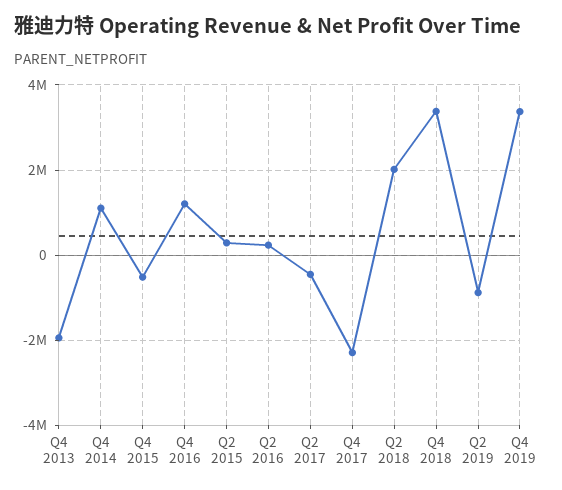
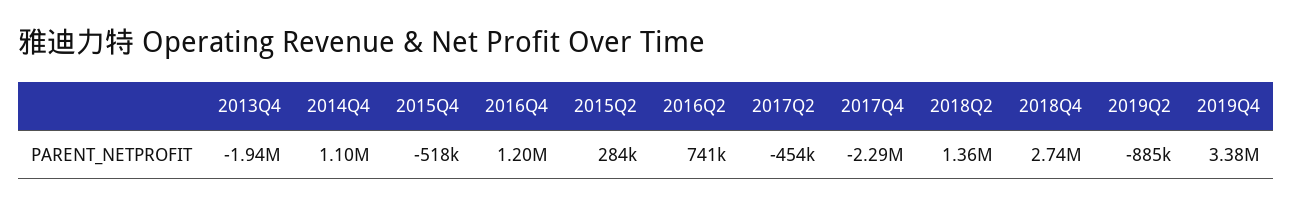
  {
    "Q4 2013": -1940000,
    "Q4 2014": 1100000,
    "Q4 2015": -518000,
    "Q4 2016": 1200000,
    "Q2 2015": 284000,
-   "Q2 2016": 200000,
+   "Q2 2016": 741000,
    "Q2 2017": -454000,
    "Q4 2017": -2290000,
-   "Q2 2018": 2000000,
+   "Q2 2018": 1360000,
-   "Q4 2018": 3400000,
+   "Q4 2018": 2740000,
    "Q2 2019": -885000,
    "Q4 2019": 3380000
  }

